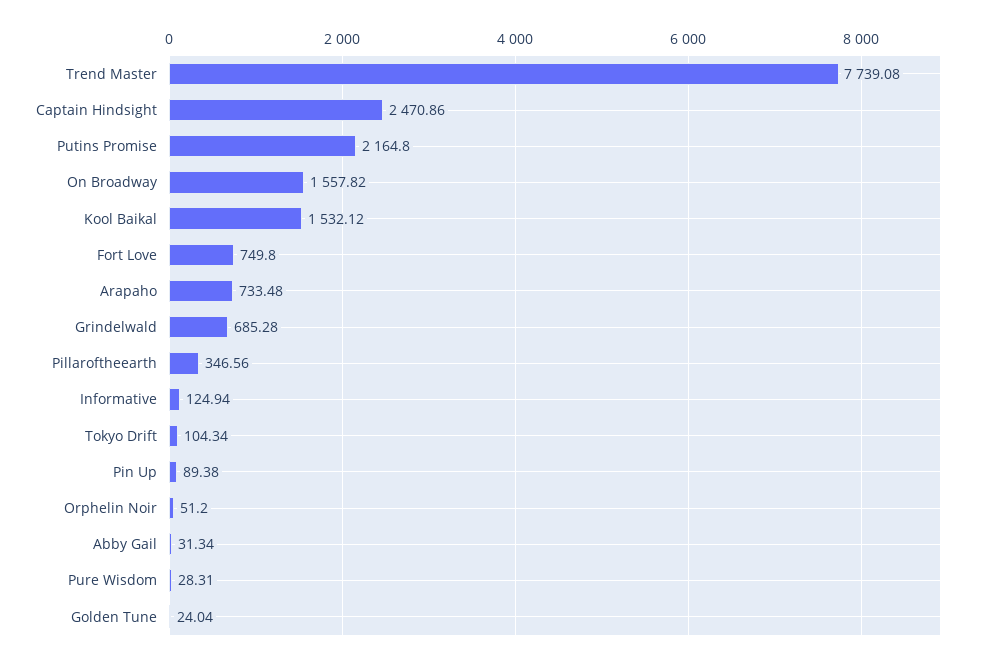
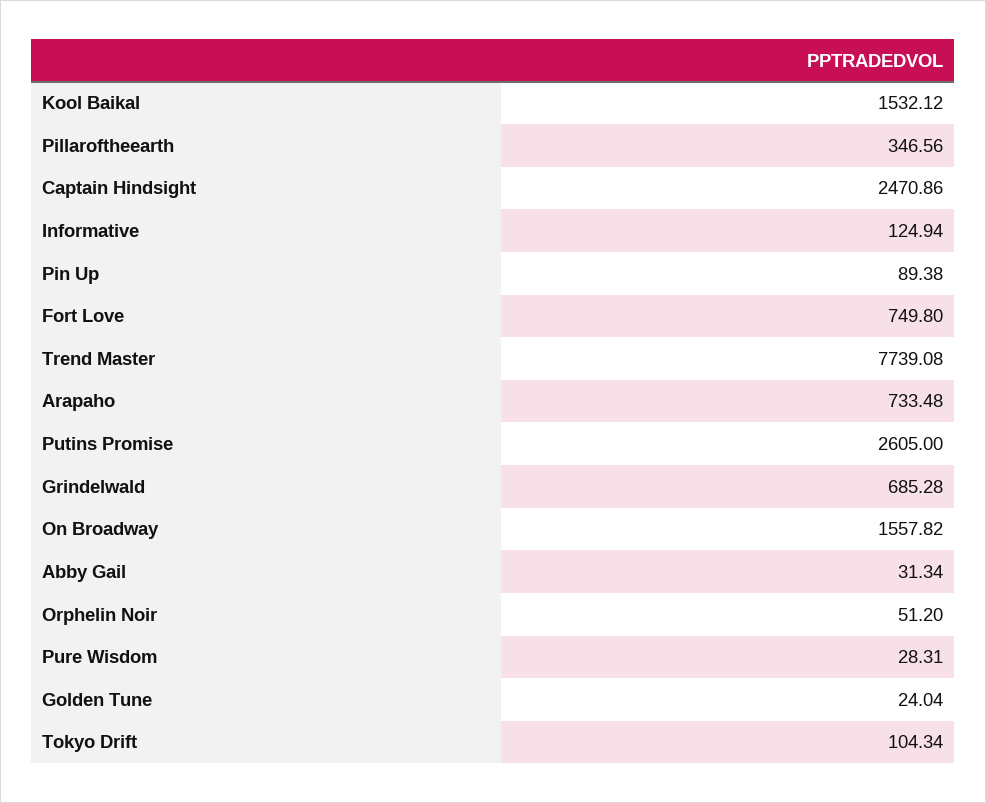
  {
    "Trend Master": 7739.08,
    "Captain Hindsight": 2470.86,
-   "Putins Promise": 2164.8,
+   "Putins Promise": 2605,
    "On Broadway": 1557.82,
    "Kool Baikal": 1532.12,
    "Fort Love": 749.8,
    "Arapaho": 733.48,
    "Grindelwald": 685.28,
    "Pillaroftheearth": 346.56,
    "Informative": 124.94,
    "Tokyo Drift": 104.34,
    "Pin Up": 89.38,
    "Orphelin Noir": 51.2,
    "Abby Gail": 31.34,
    "Pure Wisdom": 28.31,
    "Golden Tune": 24.04
  }

